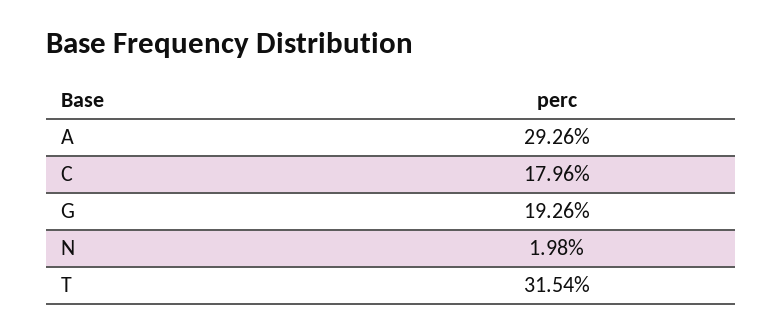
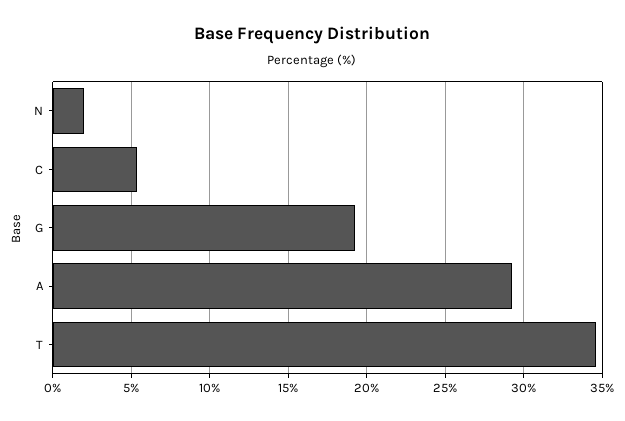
  {
    "A": 29.26,
-   "C": 17.96,
+   "C": 5.5,
    "G": 19.26,
    "N": 1.98,
-   "T": 31.54
+   "T": 34.5
  }

